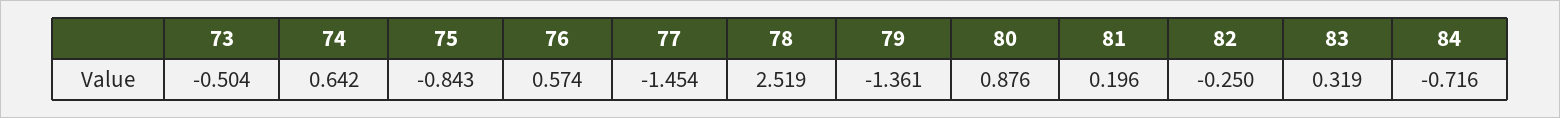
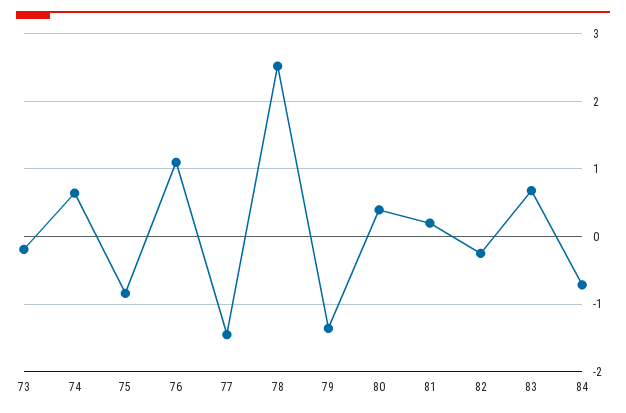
  {
-   "73": -0.504,
+   "73": -0.2,
    "74": 0.642,
    "75": -0.843,
-   "76": 0.574,
+   "76": 1.1,
    "77": -1.454,
    "78": 2.519,
    "79": -1.361,
-   "80": 0.876,
+   "80": 0.4,
    "81": 0.196,
    "82": -0.25,
-   "83": 0.319,
+   "83": 0.7,
    "84": -0.716
  }

